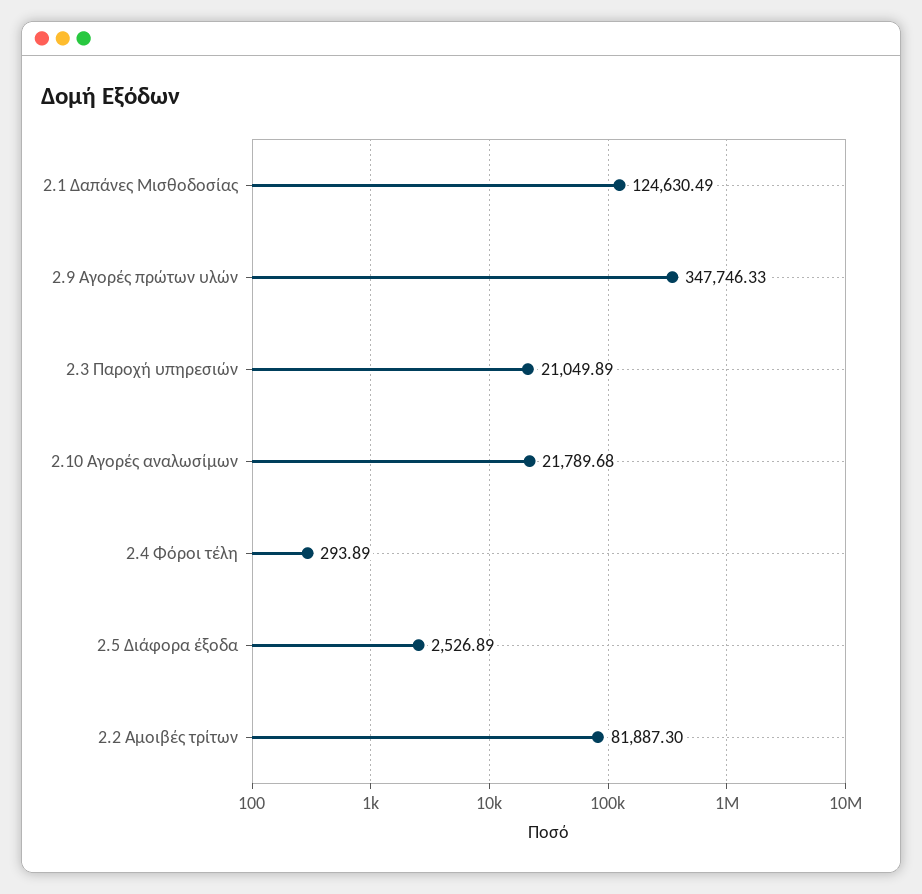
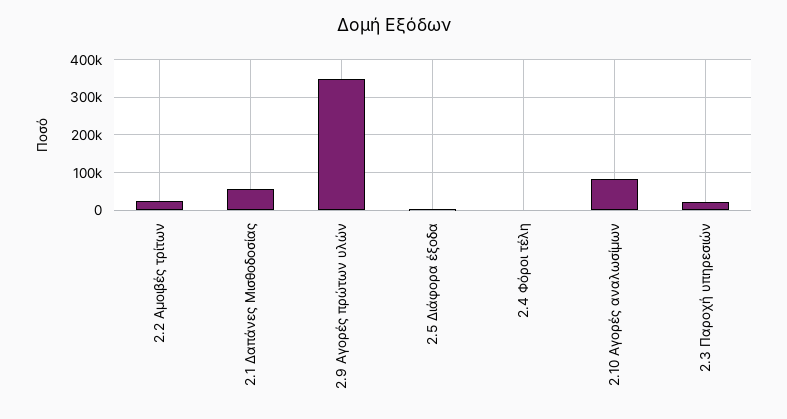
  {
-   "2.1 Δαπάνες Μισθοδοσίας": 124630.49,
+   "2.1 Δαπάνες Μισθοδοσίας": 60000,
    "2.9 Αγορές πρώτων υλών": 347746.33,
    "2.3 Παροχή υπηρεσιών": 21049.89,
-   "2.10 Αγορές αναλωσίμων": 21789.68,
+   "2.10 Αγορές αναλωσίμων": 80000,
    "2.4 Φόροι τέλη": 293.89,
    "2.5 Διάφορα έξοδα": 2526.89,
-   "2.2 Αμοιβές τρίτων": 81887.3
+   "2.2 Αμοιβές τρίτων": 20000
  }

